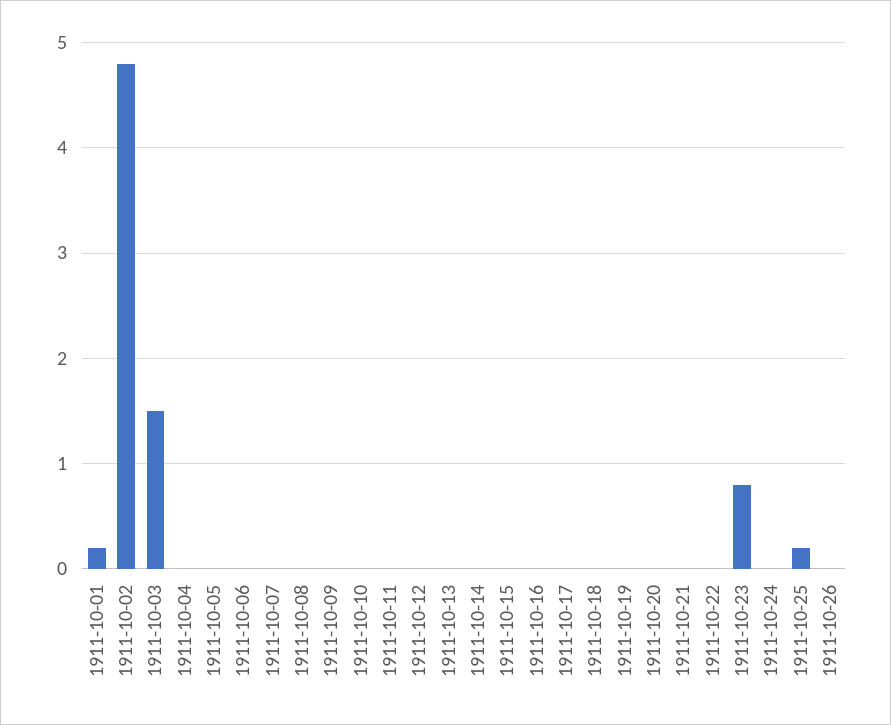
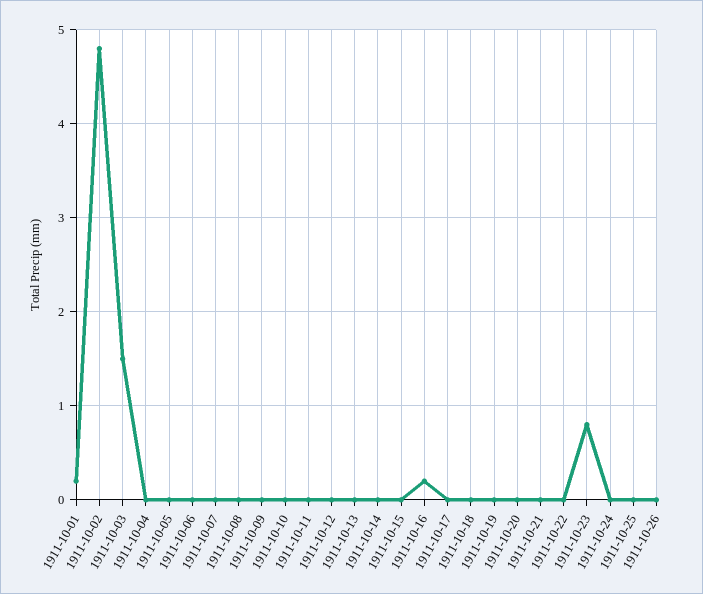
  {
    "1911-10-01": 0.2,
    "1911-10-02": 4.8,
    "1911-10-03": 1.5,
    "1911-10-04": 0,
    "1911-10-05": 0,
    "1911-10-06": 0,
    "1911-10-07": 0,
    "1911-10-08": 0,
    "1911-10-09": 0,
    "1911-10-10": 0,
    "1911-10-11": 0,
    "1911-10-12": 0,
    "1911-10-13": 0,
    "1911-10-14": 0,
    "1911-10-15": 0,
-   "1911-10-16": 0,
+   "1911-10-16": 0.2,
    "1911-10-17": 0,
    "1911-10-18": 0,
    "1911-10-19": 0,
    "1911-10-20": 0,
    "1911-10-21": 0,
    "1911-10-22": 0,
    "1911-10-23": 0.8,
    "1911-10-24": 0,
-   "1911-10-25": 0.2,
+   "1911-10-25": 0,
    "1911-10-26": 0
  }

